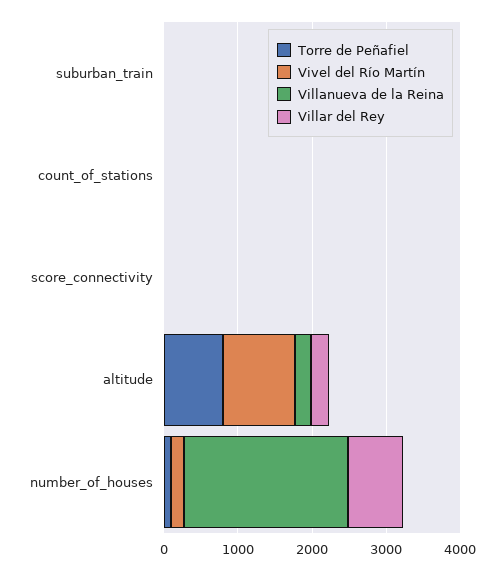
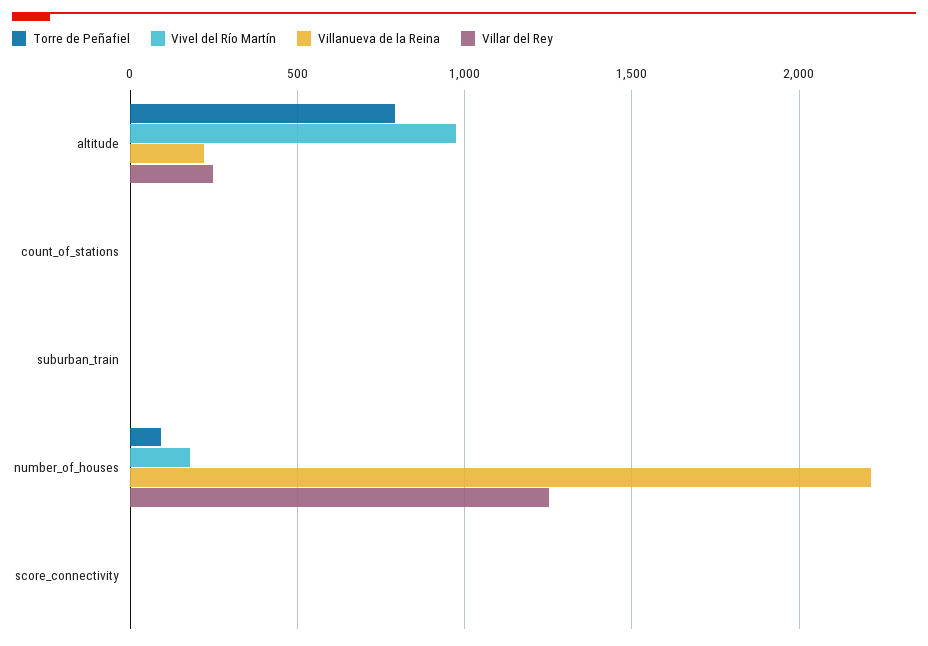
  {
    "Torre de Peñafiel": {
      "suburban_train": 0,
      "count_of_stations": 0,
      "score_connectivity": 0,
      "altitude": 800,
      "number_of_houses": 100
    },
    "Vivel del Río Martín": {
      "suburban_train": 0,
      "count_of_stations": 0,
      "score_connectivity": 0,
      "altitude": 950,
      "number_of_houses": 200
    },
    "Villanueva de la Reina": {
      "suburban_train": 0,
      "count_of_stations": 0,
      "score_connectivity": 0,
      "altitude": 200,
      "number_of_houses": 2200
    },
    "Villar del Rey": {
      "suburban_train": 0,
      "count_of_stations": 0,
      "score_connectivity": 0,
      "altitude": 250,
-     "number_of_houses": 800
+     "number_of_houses": 1250
    }
  }

